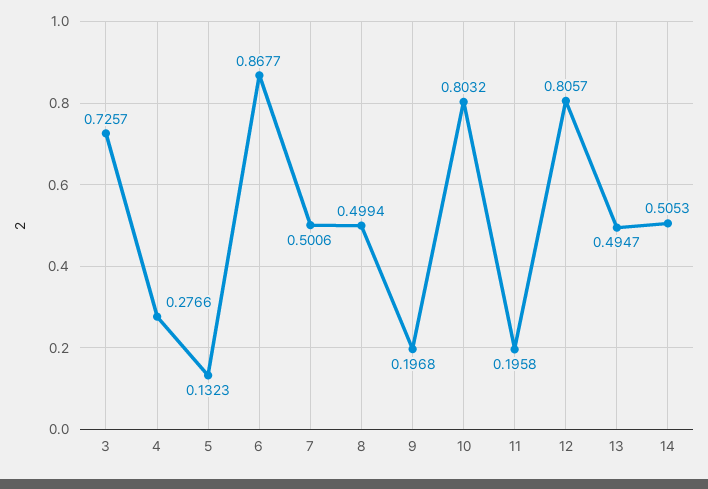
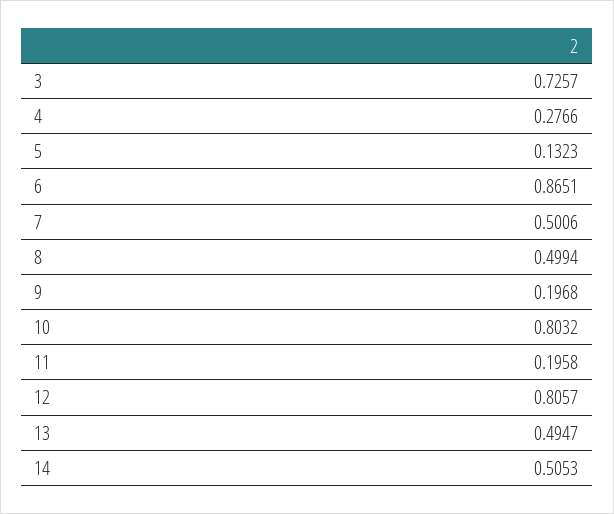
  {
    "3": 0.7257,
    "4": 0.2766,
    "5": 0.1323,
-   "6": 0.8677,
+   "6": 0.8651,
    "7": 0.5006,
    "8": 0.4994,
    "9": 0.1968,
    "10": 0.8032,
    "11": 0.1958,
    "12": 0.8057,
    "13": 0.4947,
    "14": 0.5053
  }

